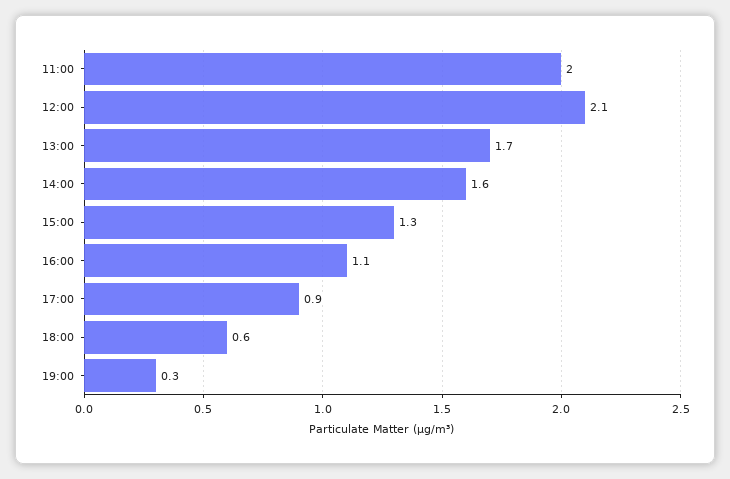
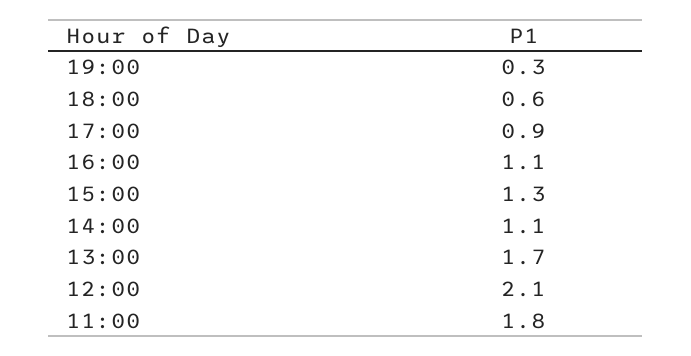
  {
-   "11:00": 2,
+   "11:00": 1.8,
    "12:00": 2.1,
    "13:00": 1.7,
-   "14:00": 1.6,
+   "14:00": 1.1,
    "15:00": 1.3,
    "16:00": 1.1,
    "17:00": 0.9,
    "18:00": 0.6,
    "19:00": 0.3
  }

